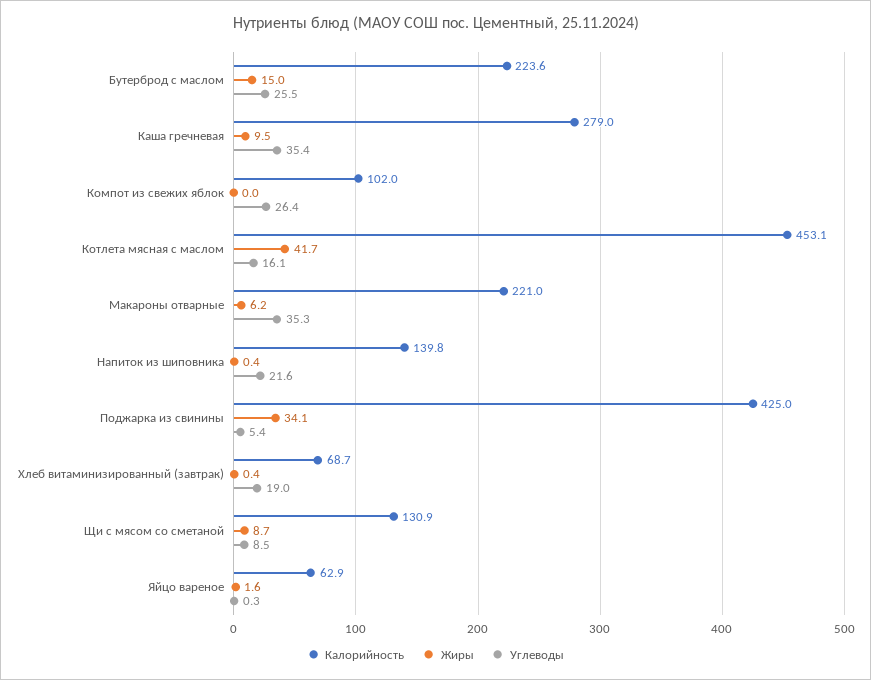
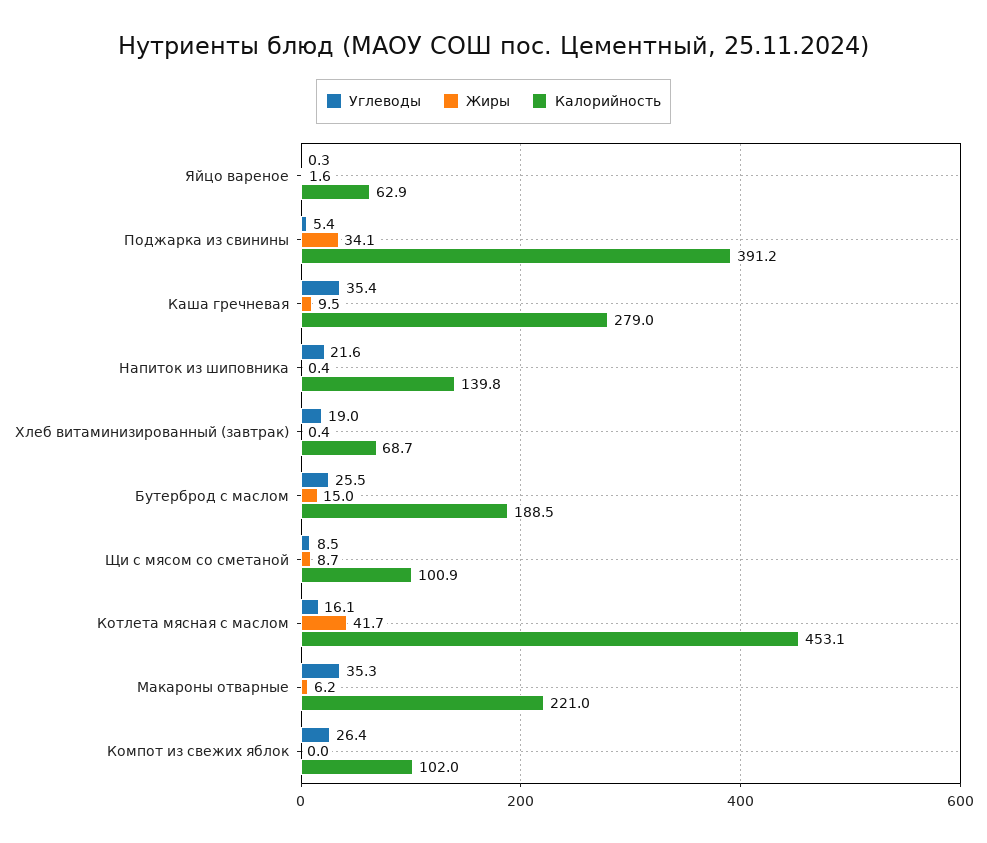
  {
    "Калорийность": {
-     "Бутерброд с маслом": 223.6,
+     "Бутерброд с маслом": 188.5,
      "Каша гречневая": 279,
      "Компот из свежих яблок": 102,
      "Котлета мясная с маслом": 453.1,
      "Макароны отварные": 221,
      "Напиток из шиповника": 139.8,
-     "Поджарка из свинины": 425,
+     "Поджарка из свинины": 391.2,
      "Хлеб витаминизированный (завтрак)": 68.7,
-     "Щи с мясом со сметаной": 130.9,
+     "Щи с мясом со сметаной": 100.9,
      "Яйцо вареное": 62.9
    },
    "Жиры": {
      "Бутерброд с маслом": 15,
      "Каша гречневая": 9.5,
      "Компот из свежих яблок": 0,
      "Котлета мясная с маслом": 41.7,
      "Макароны отварные": 6.2,
      "Напиток из шиповника": 0.4,
      "Поджарка из свинины": 34.1,
      "Хлеб витаминизированный (завтрак)": 0.4,
      "Щи с мясом со сметаной": 8.7,
      "Яйцо вареное": 1.6
    },
    "Углеводы": {
      "Бутерброд с маслом": 25.5,
      "Каша гречневая": 35.4,
      "Компот из свежих яблок": 26.4,
      "Котлета мясная с маслом": 16.1,
      "Макароны отварные": 35.3,
      "Напиток из шиповника": 21.6,
      "Поджарка из свинины": 5.4,
      "Хлеб витаминизированный (завтрак)": 19,
      "Щи с мясом со сметаной": 8.5,
      "Яйцо вареное": 0.3
    }
  }

